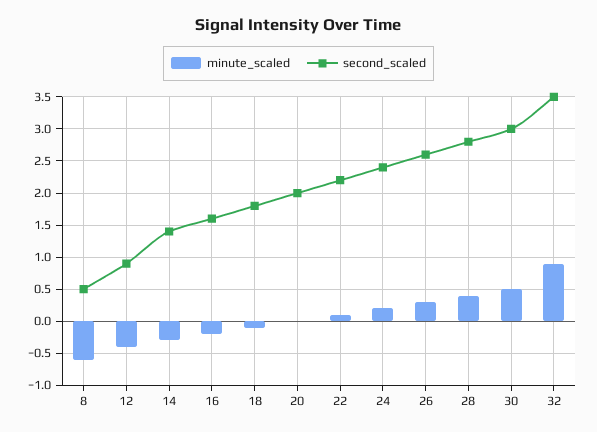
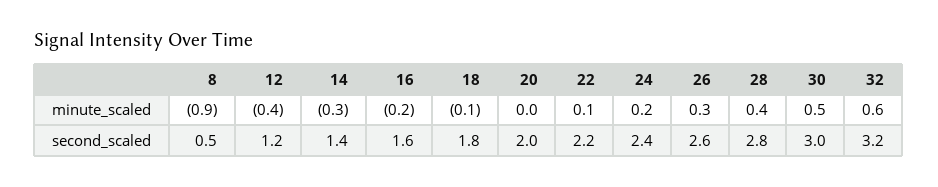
  {
    "minute_scaled": {
-     "8": -0.6,
+     "8": -0.9,
      "12": -0.4,
      "14": -0.3,
      "16": -0.2,
      "18": -0.1,
      "20": 0,
      "22": 0.1,
      "24": 0.2,
      "26": 0.3,
      "28": 0.4,
      "30": 0.5,
-     "32": 0.9
+     "32": 0.6
    },
    "second_scaled": {
      "8": 0.5,
-     "12": 0.9,
+     "12": 1.2,
      "14": 1.4,
      "16": 1.6,
      "18": 1.8,
      "20": 2,
      "22": 2.2,
      "24": 2.4,
      "26": 2.6,
      "28": 2.8,
      "30": 3,
-     "32": 3.5
+     "32": 3.2
    }
  }

